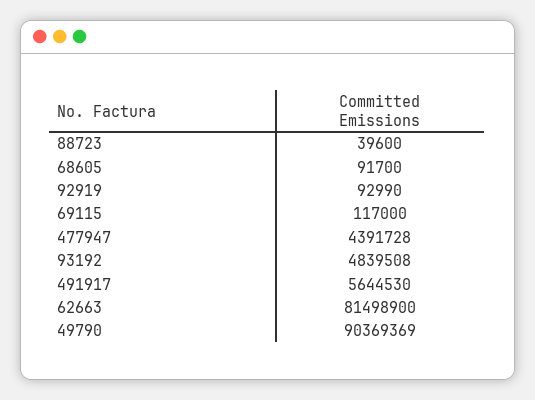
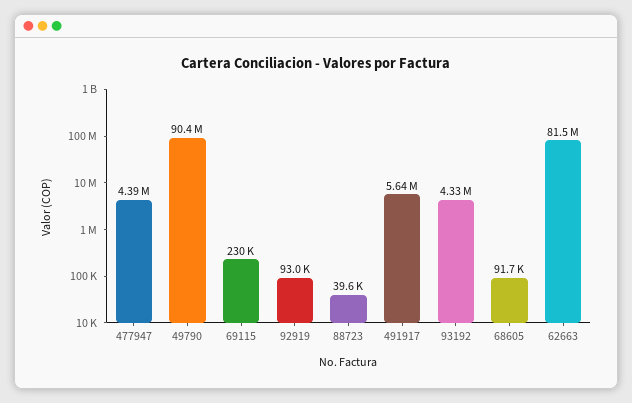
  {
    "88723": 39600,
    "68605": 91700,
    "92919": 92990,
-   "69115": 117000,
+   "69115": 230000,
    "477947": 4391728,
-   "93192": 4839508,
+   "93192": 4330000,
    "491917": 5644530,
    "62663": 81498900,
    "49790": 90369369
  }

